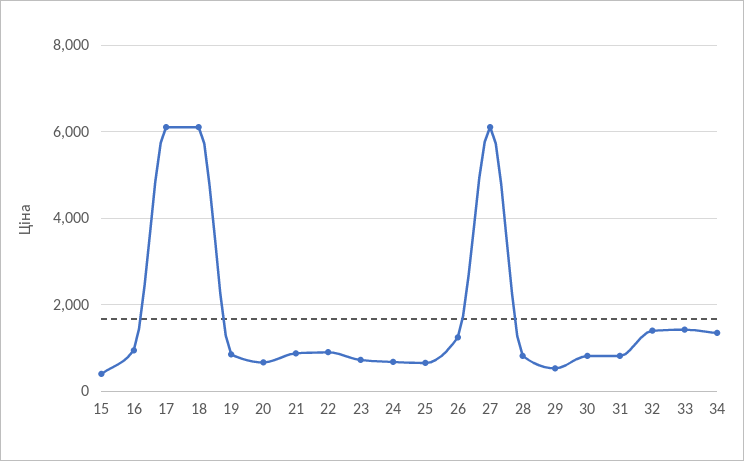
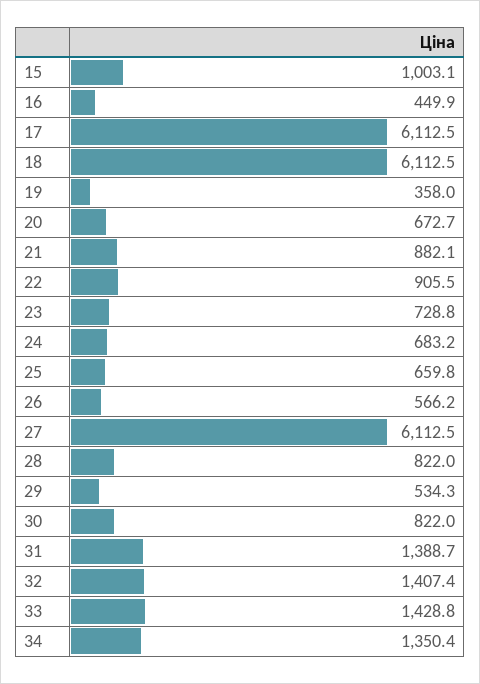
  {
-   "15": 400,
+   "15": 1003.1,
-   "16": 1000,
+   "16": 449.9,
    "17": 6112.5,
    "18": 6112.5,
-   "19": 800,
+   "19": 358,
    "20": 672.7,
    "21": 882.1,
    "22": 905.5,
    "23": 728.8,
    "24": 683.2,
    "25": 659.8,
-   "26": 1200,
+   "26": 566.2,
    "27": 6112.5,
    "28": 822,
    "29": 534.3,
    "30": 822,
-   "31": 800,
+   "31": 1388.7,
    "32": 1407.4,
    "33": 1428.8,
    "34": 1350.4
  }

